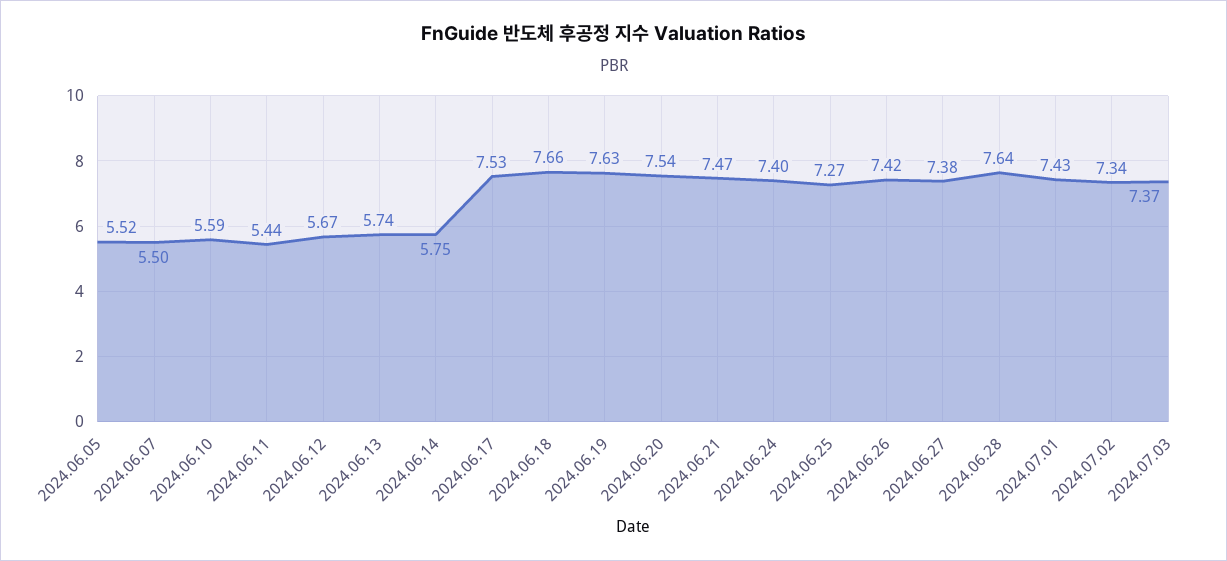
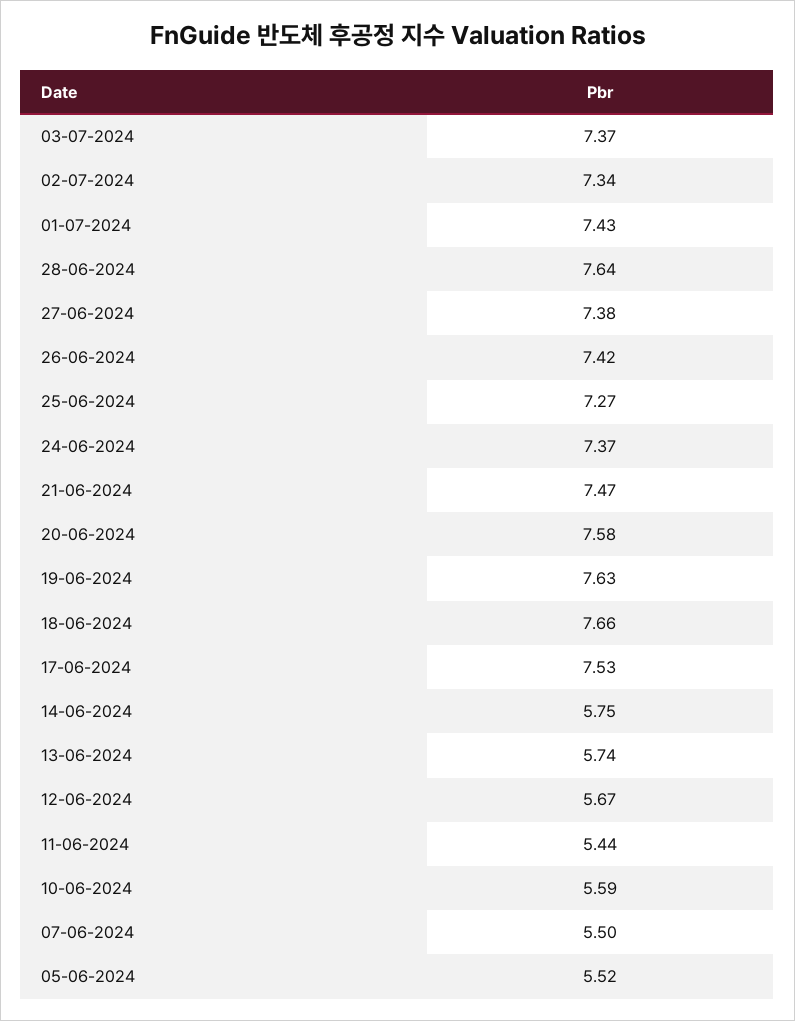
  {
    "2024.06.05": 5.52,
    "2024.06.07": 5.5,
    "2024.06.10": 5.59,
    "2024.06.11": 5.44,
    "2024.06.12": 5.67,
    "2024.06.13": 5.74,
    "2024.06.14": 5.75,
    "2024.06.17": 7.53,
    "2024.06.18": 7.66,
    "2024.06.19": 7.63,
-   "2024.06.20": 7.54,
+   "2024.06.20": 7.58,
    "2024.06.21": 7.47,
-   "2024.06.24": 7.4,
+   "2024.06.24": 7.37,
    "2024.06.25": 7.27,
    "2024.06.26": 7.42,
    "2024.06.27": 7.38,
    "2024.06.28": 7.64,
    "2024.07.01": 7.43,
    "2024.07.02": 7.34,
    "2024.07.03": 7.37
  }

